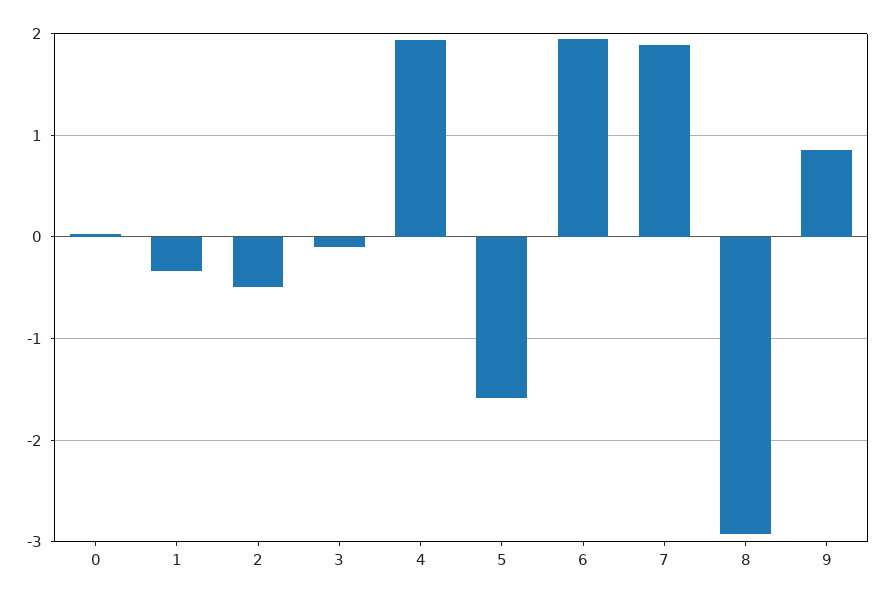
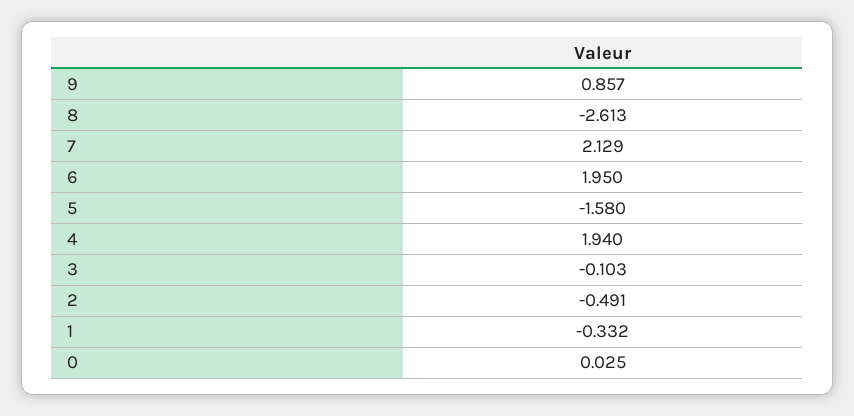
  {
    "0": 0.025,
    "1": -0.332,
    "2": -0.491,
    "3": -0.103,
    "4": 1.94,
    "5": -1.58,
    "6": 1.95,
-   "7": 1.9,
+   "7": 2.129,
-   "8": -2.9,
+   "8": -2.613,
    "9": 0.857
  }

